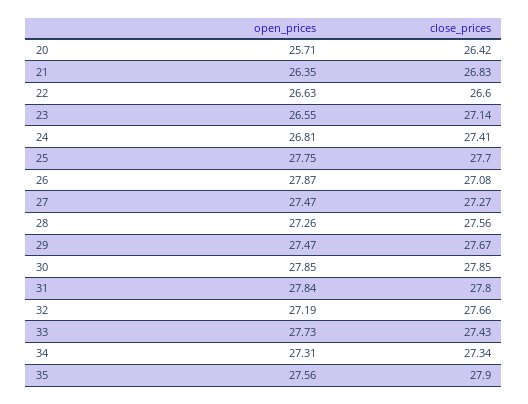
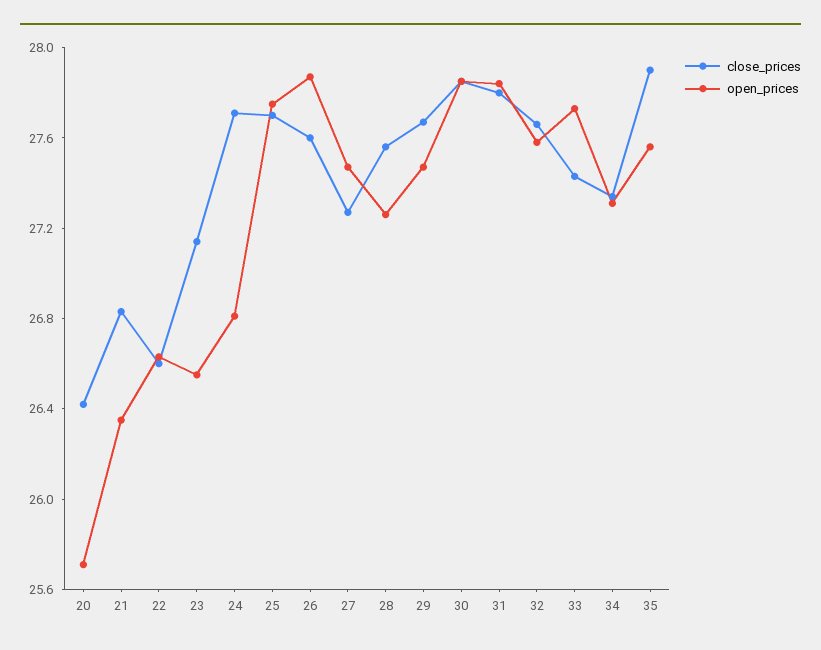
  {
    "open_prices": {
      "20": 25.71,
      "21": 26.35,
      "22": 26.63,
      "23": 26.55,
      "24": 26.81,
      "25": 27.75,
      "26": 27.87,
      "27": 27.47,
      "28": 27.26,
      "29": 27.47,
      "30": 27.85,
      "31": 27.84,
-     "32": 27.19,
+     "32": 27.6,
      "33": 27.73,
      "34": 27.31,
      "35": 27.56
    },
    "close_prices": {
      "20": 26.42,
      "21": 26.83,
      "22": 26.6,
      "23": 27.14,
-     "24": 27.41,
+     "24": 27.7,
      "25": 27.7,
-     "26": 27.08,
+     "26": 27.6,
      "27": 27.27,
      "28": 27.56,
      "29": 27.67,
      "30": 27.85,
      "31": 27.8,
      "32": 27.66,
      "33": 27.43,
      "34": 27.34,
      "35": 27.9
    }
  }

